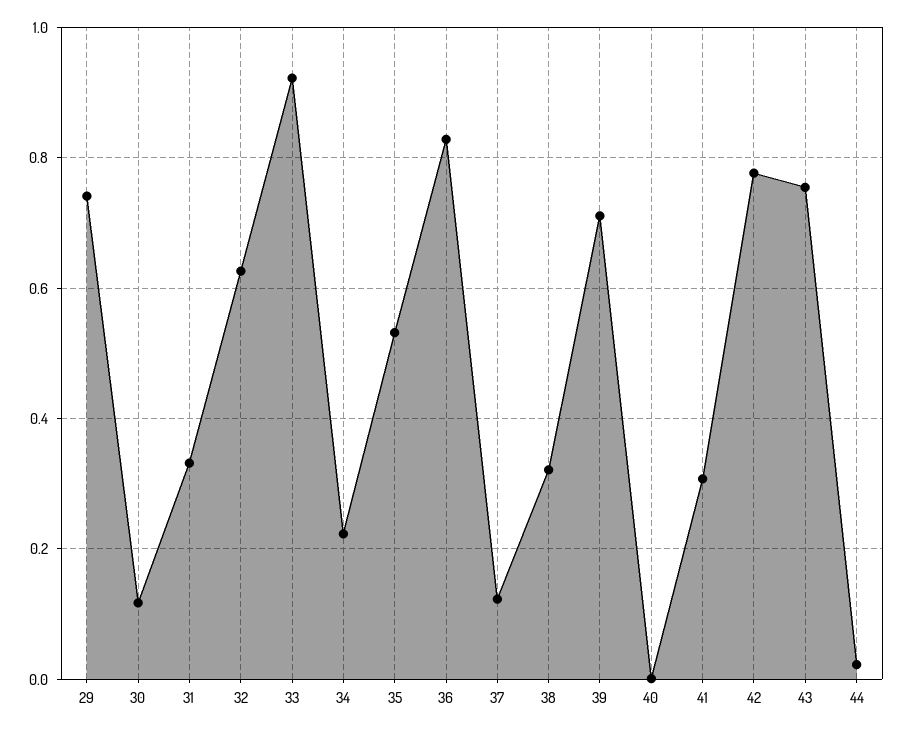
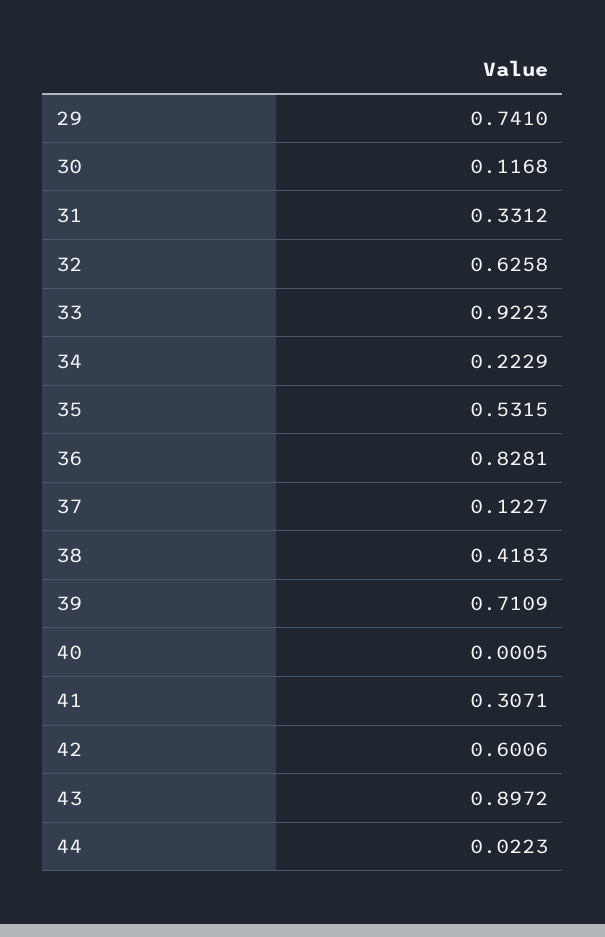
  {
    "29": 0.741,
    "30": 0.1168,
    "31": 0.3312,
    "32": 0.6258,
    "33": 0.9223,
    "34": 0.2229,
    "35": 0.5315,
    "36": 0.8281,
    "37": 0.1227,
-   "38": 0.32,
+   "38": 0.4183,
    "39": 0.7109,
    "40": 0.0005,
    "41": 0.3071,
-   "42": 0.78,
+   "42": 0.6006,
-   "43": 0.76,
+   "43": 0.8972,
    "44": 0.0223
  }

